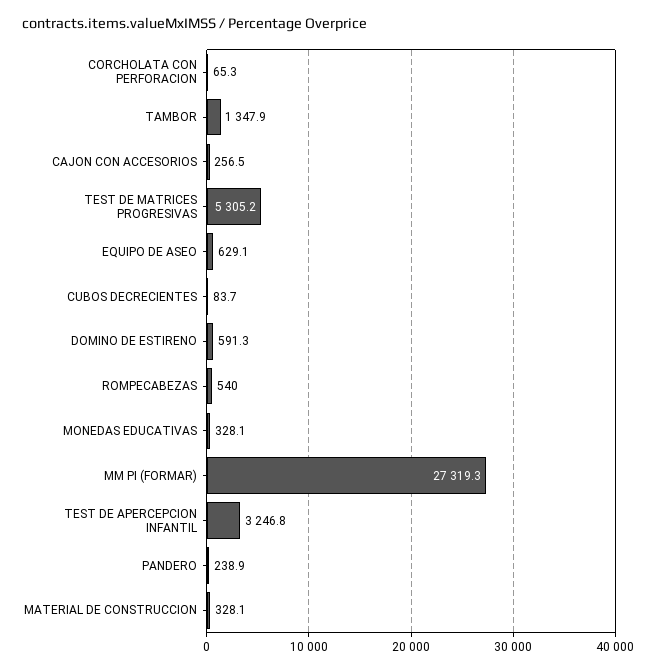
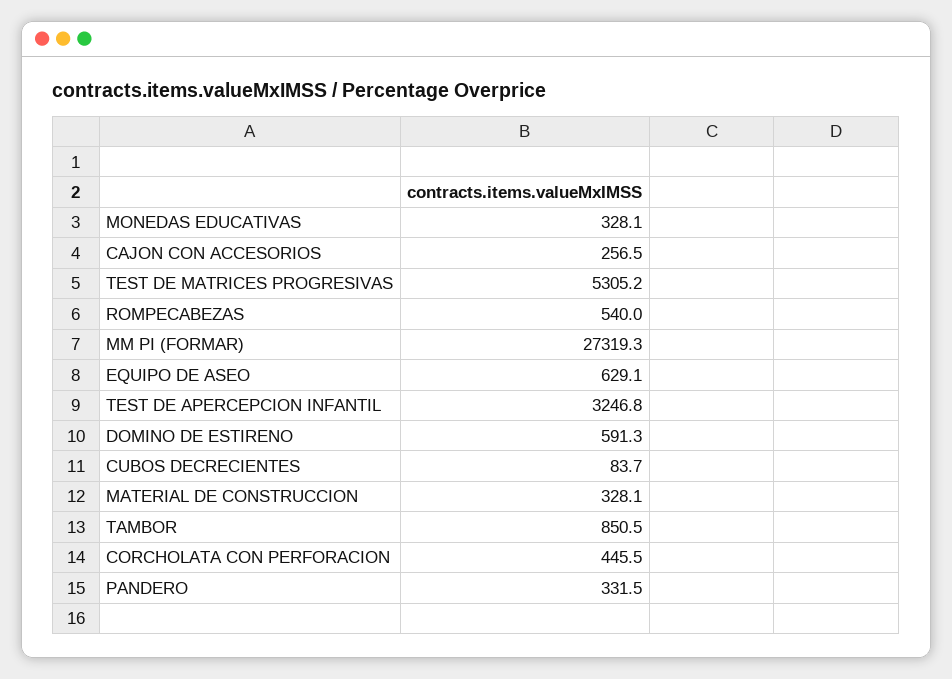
  {
-   "CORCHOLATA CON PERFORACION": 65.3,
+   "CORCHOLATA CON PERFORACION": 445.5,
-   "TAMBOR": 1347.9,
+   "TAMBOR": 850.5,
    "CAJON CON ACCESORIOS": 256.5,
    "TEST DE MATRICES PROGRESIVAS": 5305.2,
    "EQUIPO DE ASEO": 629.1,
    "CUBOS DECRECIENTES": 83.7,
    "DOMINO DE ESTIRENO": 591.3,
    "ROMPECABEZAS": 540,
    "MONEDAS EDUCATIVAS": 328.1,
    "MM PI (FORMAR)": 27319.3,
    "TEST DE APERCEPCION INFANTIL": 3246.8,
-   "PANDERO": 238.9,
+   "PANDERO": 331.5,
    "MATERIAL DE CONSTRUCCION": 328.1
  }

